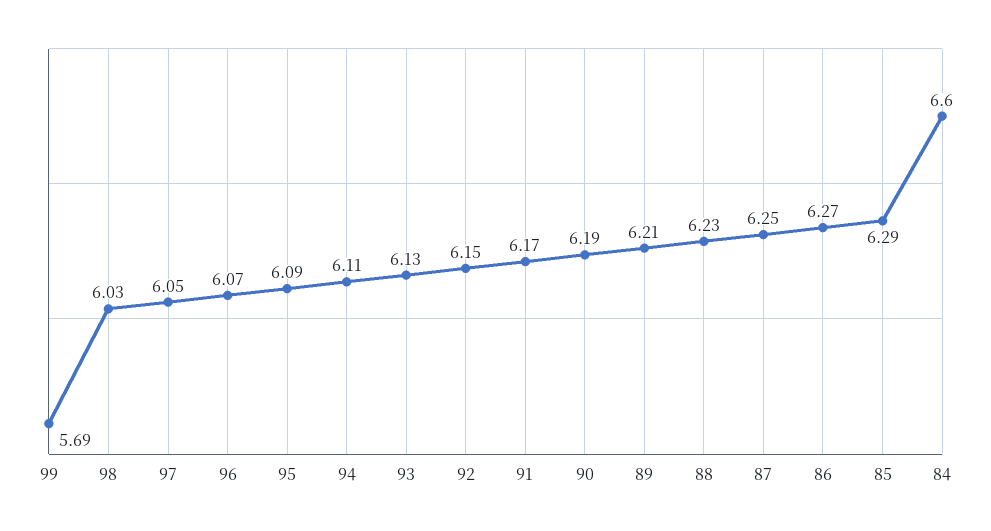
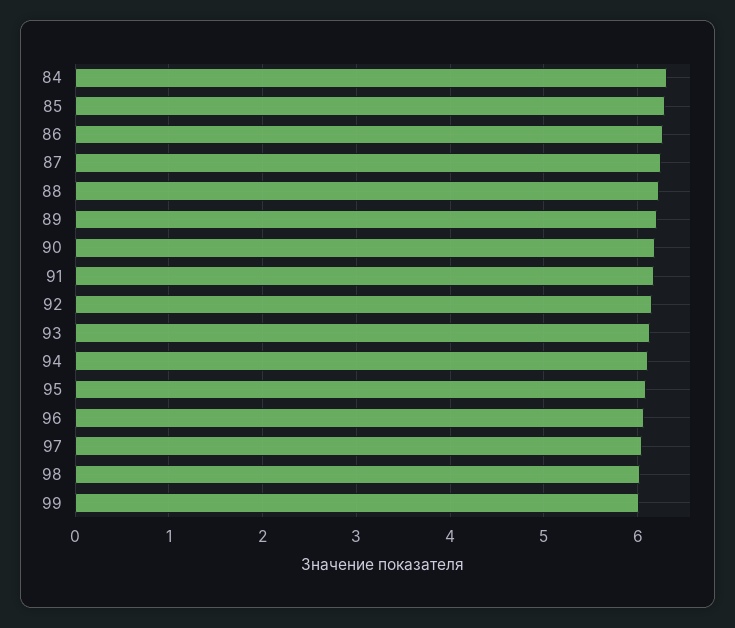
  {
-   "99": 5.69,
+   "99": 6,
    "98": 6.03,
    "97": 6.05,
    "96": 6.07,
    "95": 6.09,
    "94": 6.11,
    "93": 6.13,
    "92": 6.15,
    "91": 6.17,
    "90": 6.19,
    "89": 6.21,
    "88": 6.23,
    "87": 6.25,
    "86": 6.27,
    "85": 6.29,
-   "84": 6.6
+   "84": 6.3
  }

